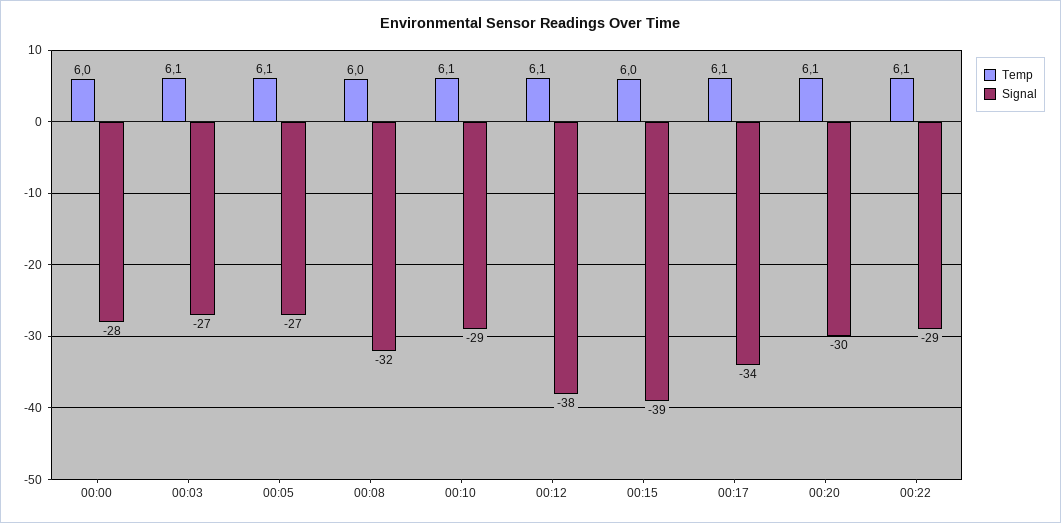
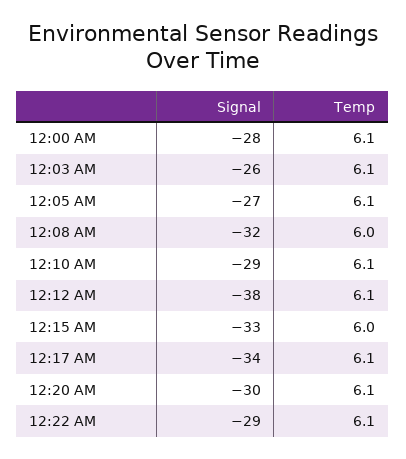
  {
    "Temp": {
-     "00:00": 6,
+     "00:00": 6.1,
      "00:03": 6.1,
      "00:05": 6.1,
      "00:08": 6,
      "00:10": 6.1,
      "00:12": 6.1,
      "00:15": 6,
      "00:17": 6.1,
      "00:20": 6.1,
      "00:22": 6.1
    },
    "Signal": {
      "00:00": -28,
-     "00:03": -27,
+     "00:03": -26,
      "00:05": -27,
      "00:08": -32,
      "00:10": -29,
      "00:12": -38,
-     "00:15": -39,
+     "00:15": -33,
      "00:17": -34,
      "00:20": -30,
      "00:22": -29
    }
  }

